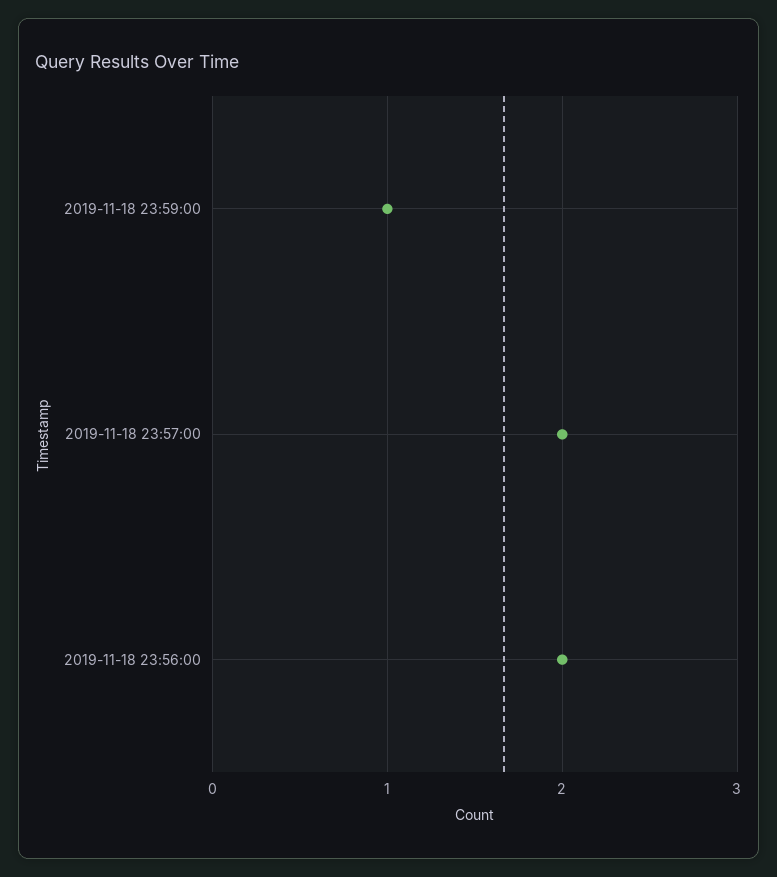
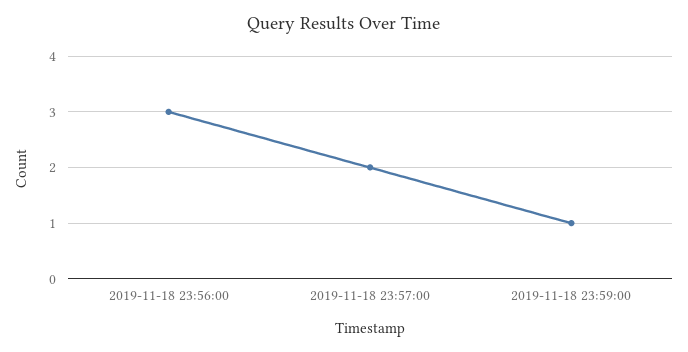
  {
    "2019-11-18 23:59:00": 1,
    "2019-11-18 23:57:00": 2,
-   "2019-11-18 23:56:00": 2
+   "2019-11-18 23:56:00": 3
  }

